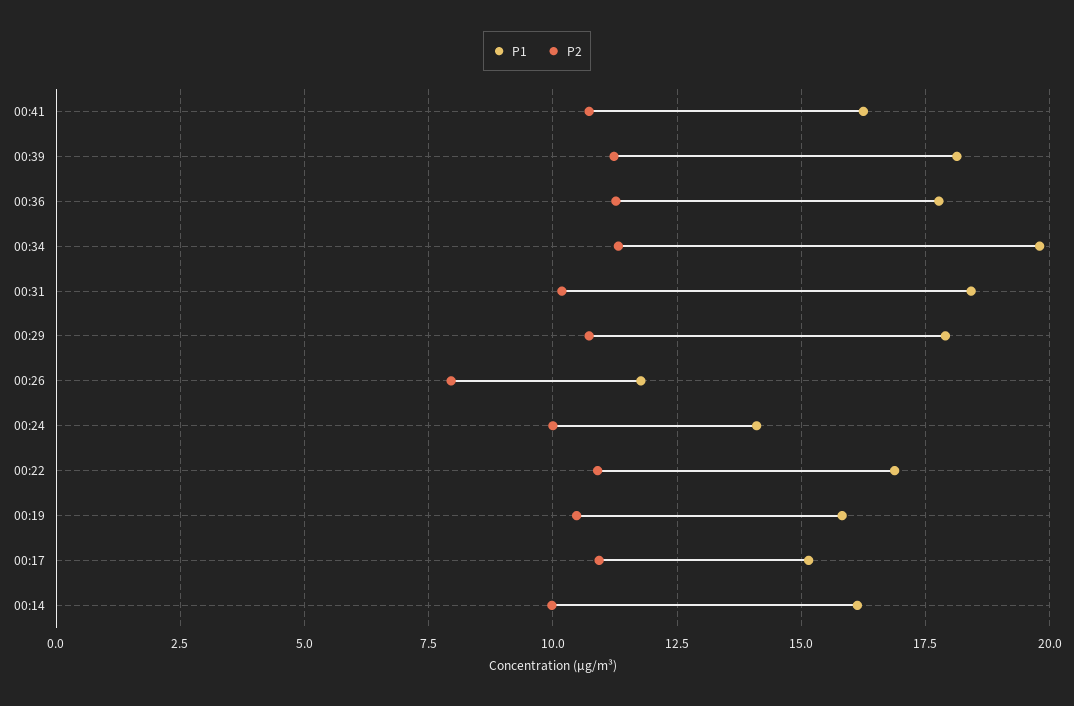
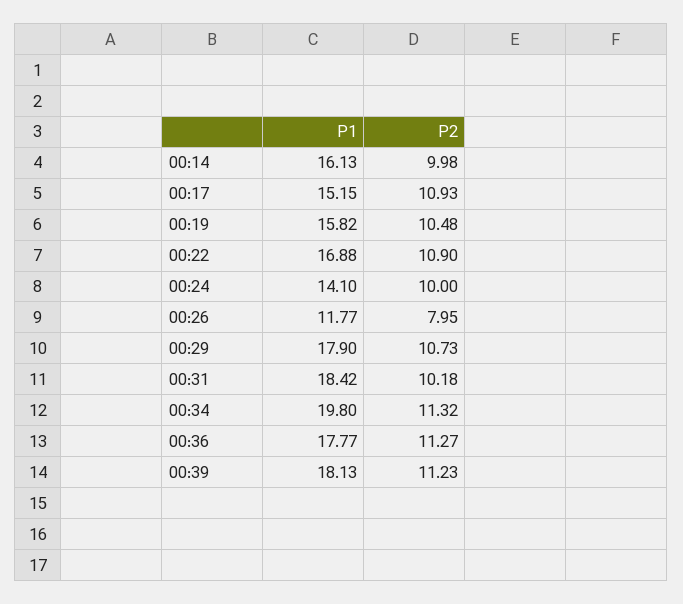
  {
    "P1": {
-     "00:41": 16.25,
      "00:39": 18.13,
      "00:36": 17.77,
      "00:34": 19.8,
      "00:31": 18.42,
      "00:29": 17.9,
      "00:26": 11.77,
      "00:24": 14.1,
      "00:22": 16.88,
      "00:19": 15.82,
      "00:17": 15.15,
      "00:14": 16.13
    },
    "P2": {
-     "00:41": 10.75,
      "00:39": 11.23,
      "00:36": 11.27,
      "00:34": 11.32,
      "00:31": 10.18,
      "00:29": 10.73,
      "00:26": 7.95,
      "00:24": 10,
      "00:22": 10.9,
      "00:19": 10.48,
      "00:17": 10.93,
      "00:14": 9.98
    }
  }

